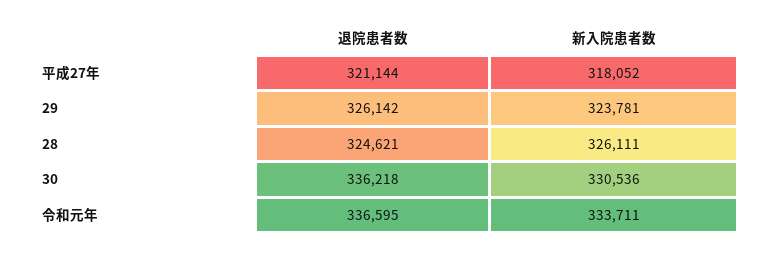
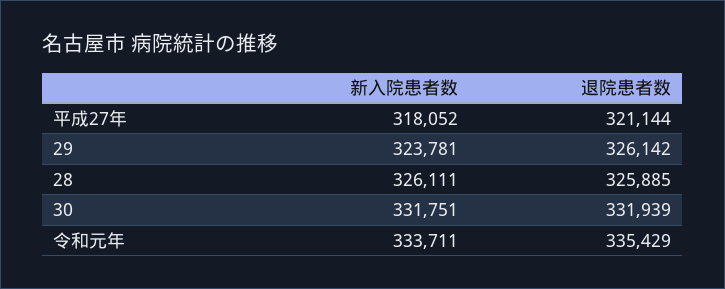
  {
    "退院患者数": {
      "平成27年": 321144,
      "29": 326142,
-     "28": 324621,
+     "28": 325885,
-     "30": 336218,
+     "30": 331939,
-     "令和元年": 336595
+     "令和元年": 335429
    },
    "新入院患者数": {
      "平成27年": 318052,
      "29": 323781,
      "28": 326111,
-     "30": 330536,
+     "30": 331751,
      "令和元年": 333711
    }
  }

